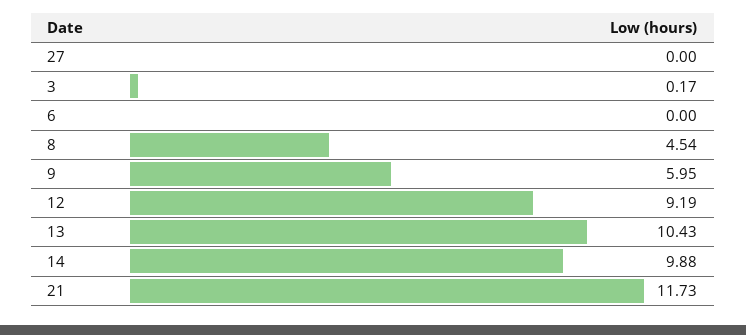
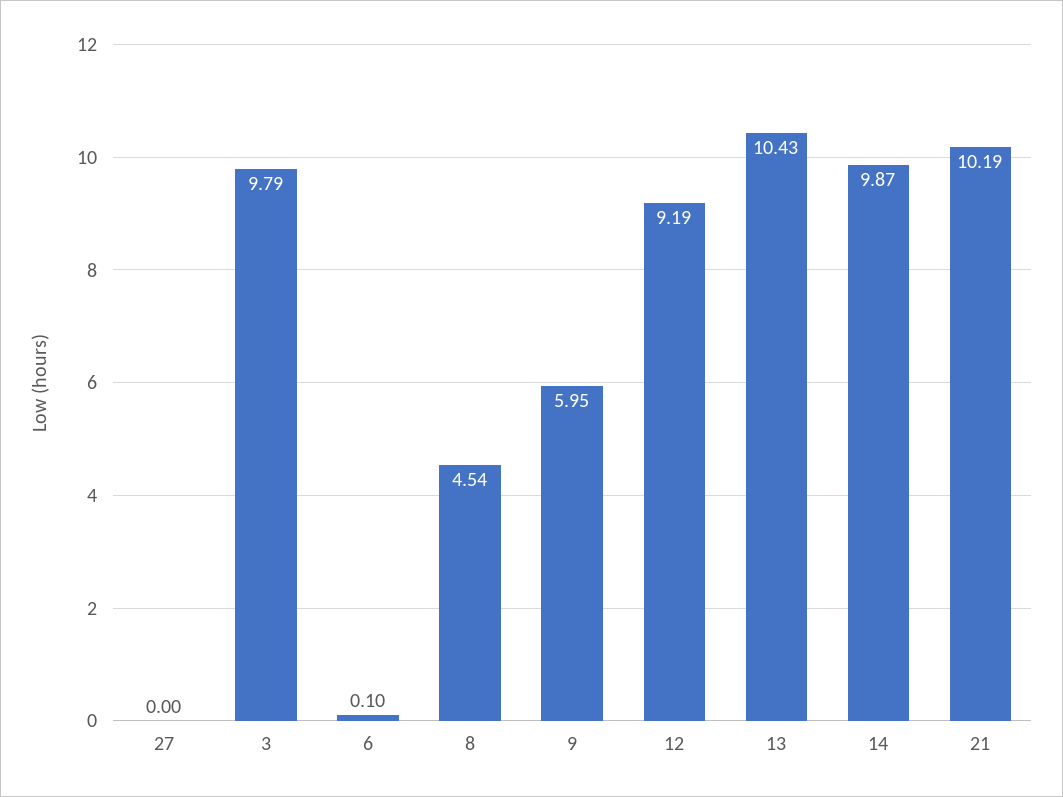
  {
    "27": 0,
-   "3": 0.17,
+   "3": 9.79,
-   "6": 0,
+   "6": 0.1,
    "8": 4.54,
    "9": 5.95,
    "12": 9.19,
    "13": 10.43,
-   "14": 9.88,
+   "14": 9.87,
-   "21": 11.73
+   "21": 10.19
  }

